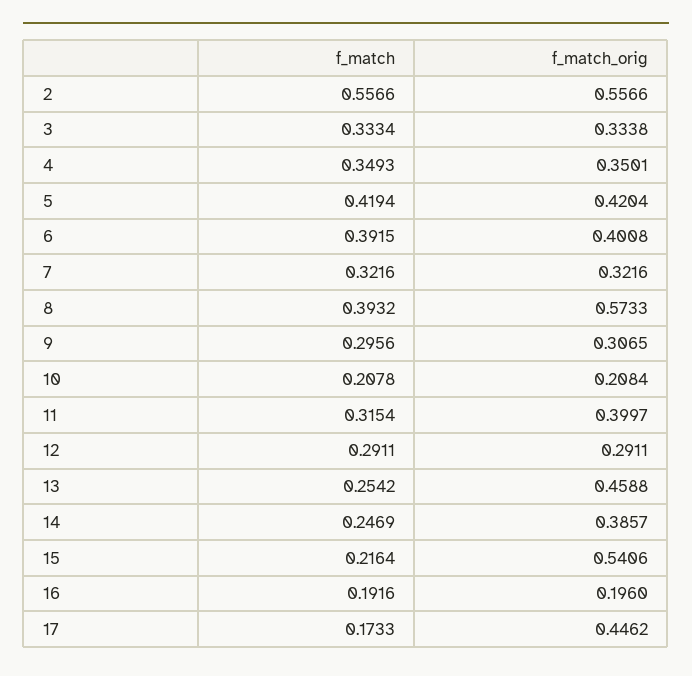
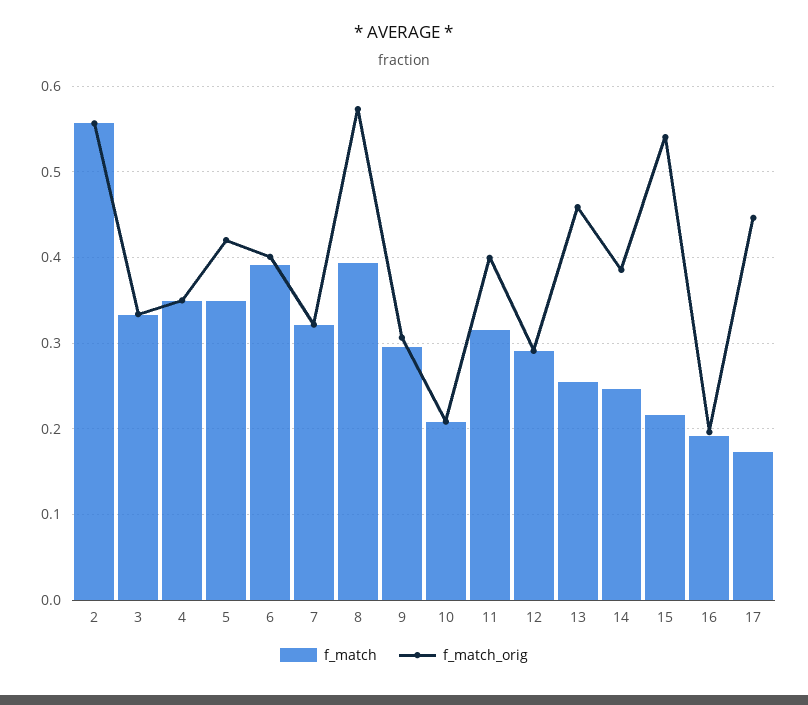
  {
    "f_match": {
      "2": 0.5566,
      "3": 0.3334,
      "4": 0.3493,
-     "5": 0.4194,
+     "5": 0.35,
      "6": 0.3915,
      "7": 0.3216,
      "8": 0.3932,
      "9": 0.2956,
      "10": 0.2078,
      "11": 0.3154,
      "12": 0.2911,
      "13": 0.2542,
      "14": 0.2469,
      "15": 0.2164,
      "16": 0.1916,
      "17": 0.1733
    },
    "f_match_orig": {
      "2": 0.5566,
      "3": 0.3338,
      "4": 0.3501,
      "5": 0.4204,
      "6": 0.4008,
      "7": 0.3216,
      "8": 0.5733,
      "9": 0.3065,
      "10": 0.2084,
      "11": 0.3997,
      "12": 0.2911,
      "13": 0.4588,
      "14": 0.3857,
      "15": 0.5406,
      "16": 0.196,
      "17": 0.4462
    }
  }

